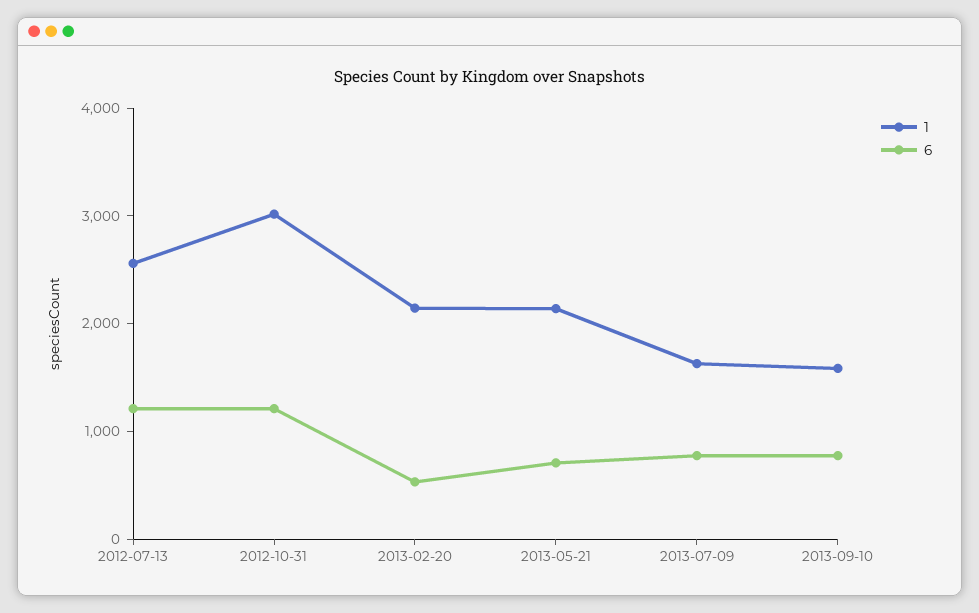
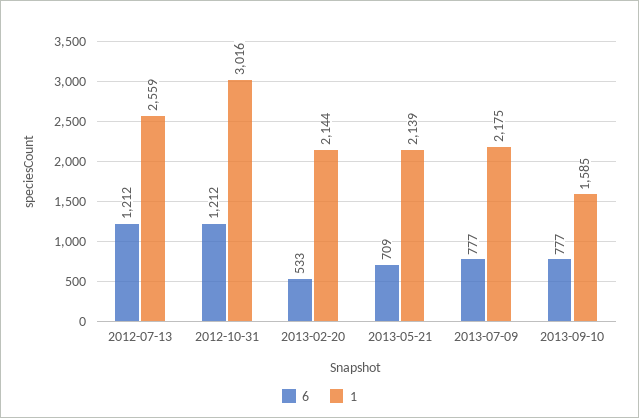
  {
    "1": {
      "2012-07-13": 2559,
      "2012-10-31": 3016,
      "2013-02-20": 2144,
      "2013-05-21": 2139,
-     "2013-07-09": 1600,
+     "2013-07-09": 2175,
      "2013-09-10": 1585
    },
    "6": {
      "2012-07-13": 1212,
      "2012-10-31": 1212,
      "2013-02-20": 533,
      "2013-05-21": 709,
      "2013-07-09": 777,
      "2013-09-10": 777
    }
  }

